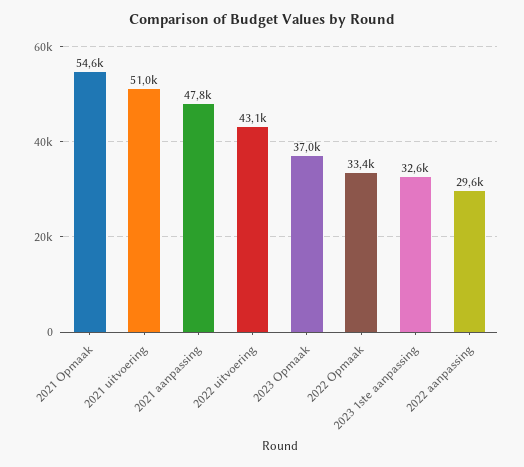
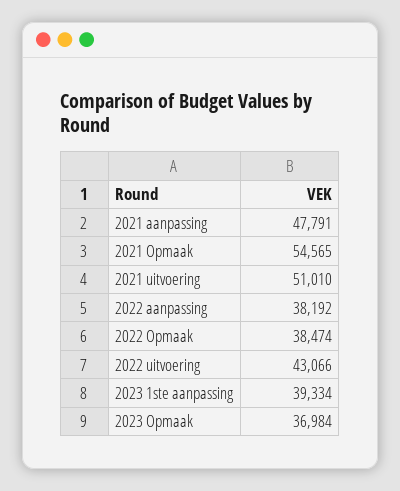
  {
    "2021 Opmaak": 54565,
    "2021 uitvoering": 51010,
    "2021 aanpassing": 47791,
    "2022 uitvoering": 43066,
    "2023 Opmaak": 36984,
-   "2022 Opmaak": 33400,
+   "2022 Opmaak": 38474,
-   "2023 1ste aanpassing": 32600,
+   "2023 1ste aanpassing": 39334,
-   "2022 aanpassing": 29600
+   "2022 aanpassing": 38192
  }

